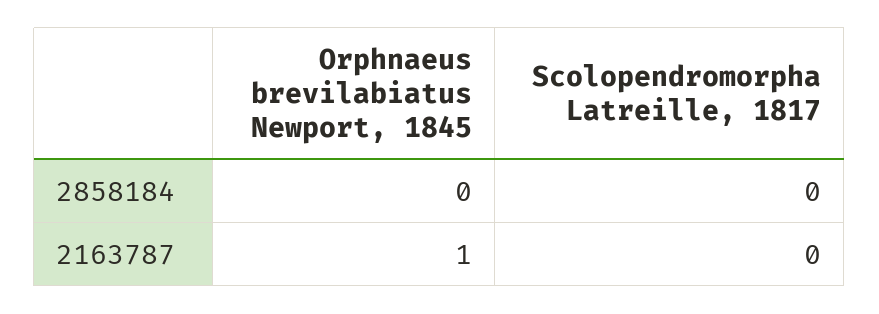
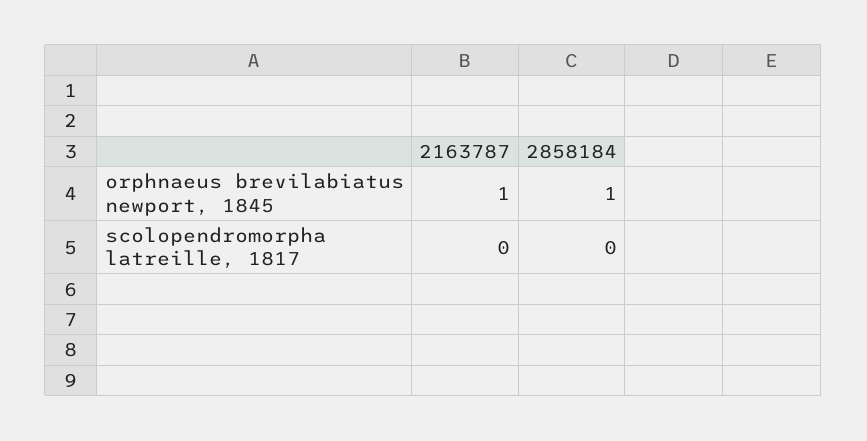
  {
    "Orphnaeus brevilabiatus Newport, 1845": {
-     "2858184": 0,
+     "2858184": 1,
      "2163787": 1
    },
    "Scolopendromorpha Latreille, 1817": {
      "2858184": 0,
      "2163787": 0
    }
  }

